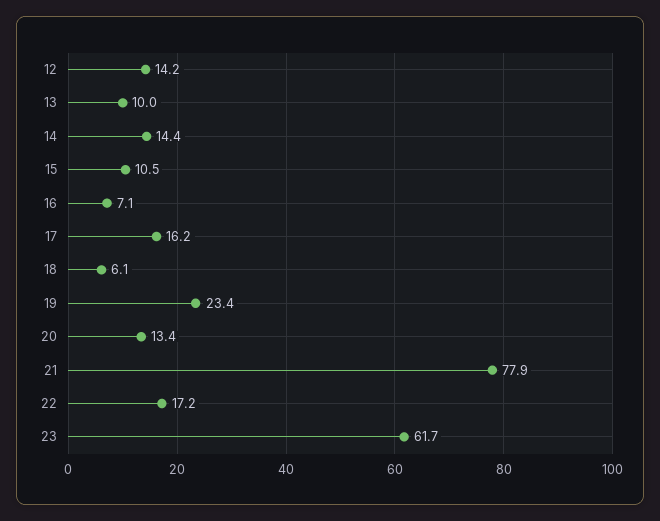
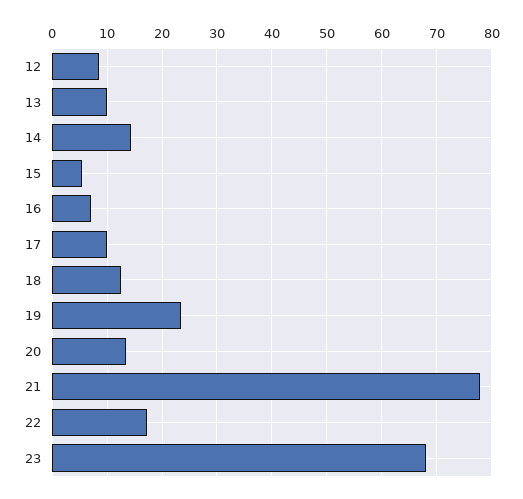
  {
-   "12": 14.2,
+   "12": 8,
    "13": 10,
    "14": 14.4,
-   "15": 10.5,
+   "15": 6,
    "16": 7.1,
-   "17": 16.2,
+   "17": 10,
-   "18": 6.1,
+   "18": 12,
    "19": 23.4,
    "20": 13.4,
    "21": 77.9,
    "22": 17.2,
-   "23": 61.7
+   "23": 68
  }

